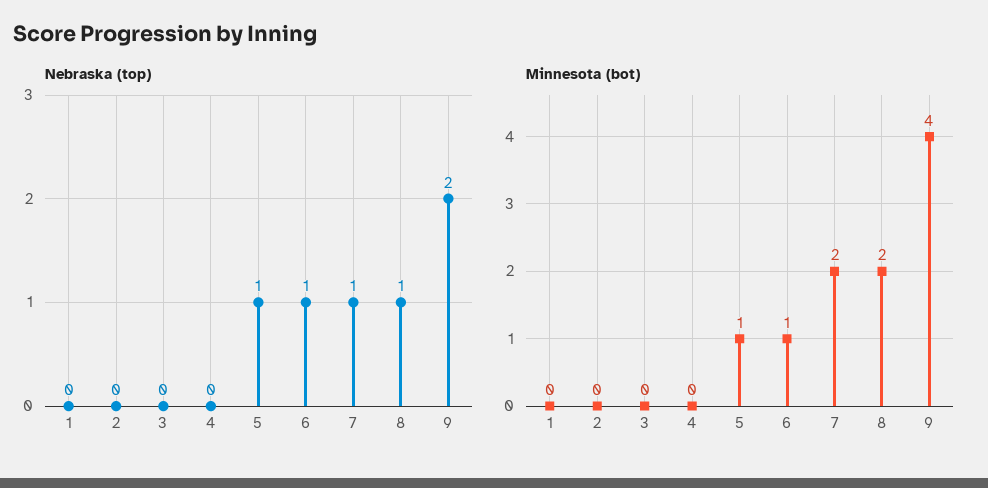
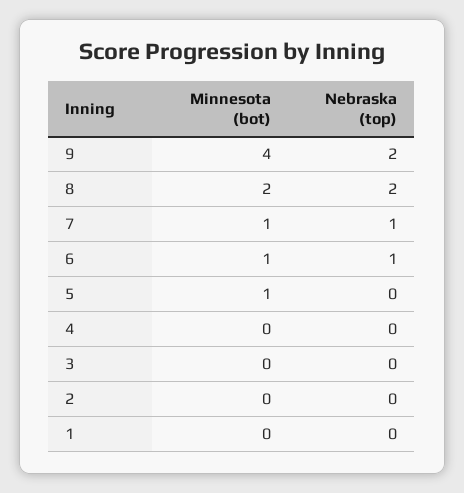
  {
    "Nebraska (top)": {
      "1": 0,
      "2": 0,
      "3": 0,
      "4": 0,
-     "5": 1,
+     "5": 0,
      "6": 1,
      "7": 1,
-     "8": 1,
+     "8": 2,
      "9": 2
    },
    "Minnesota (bot)": {
      "1": 0,
      "2": 0,
      "3": 0,
      "4": 0,
      "5": 1,
      "6": 1,
-     "7": 2,
+     "7": 1,
      "8": 2,
      "9": 4
    }
  }

